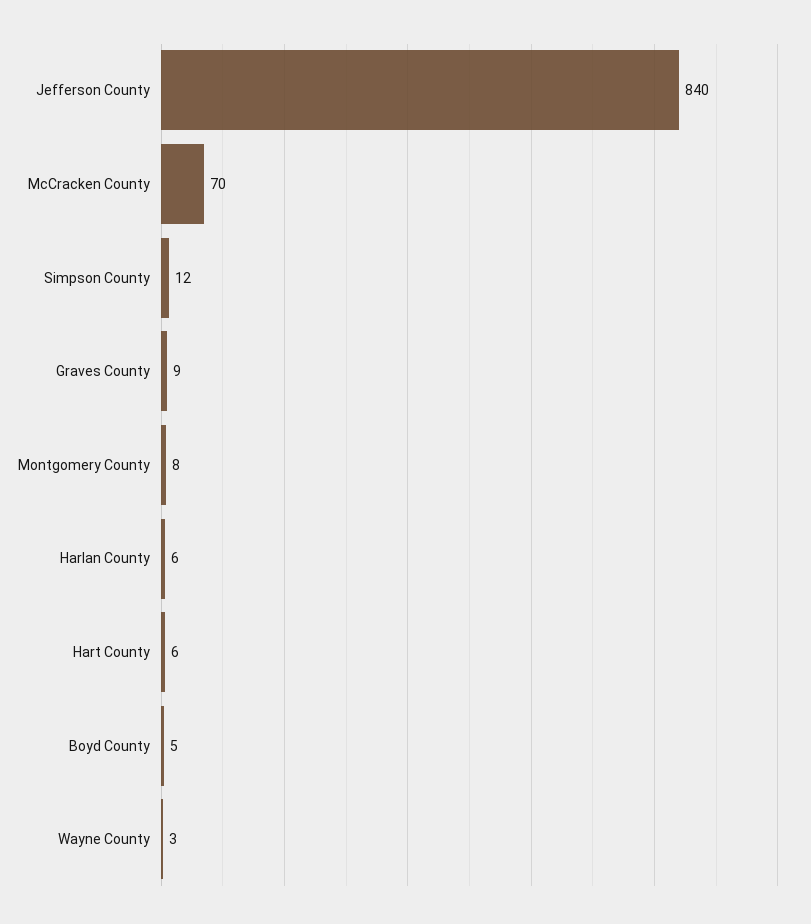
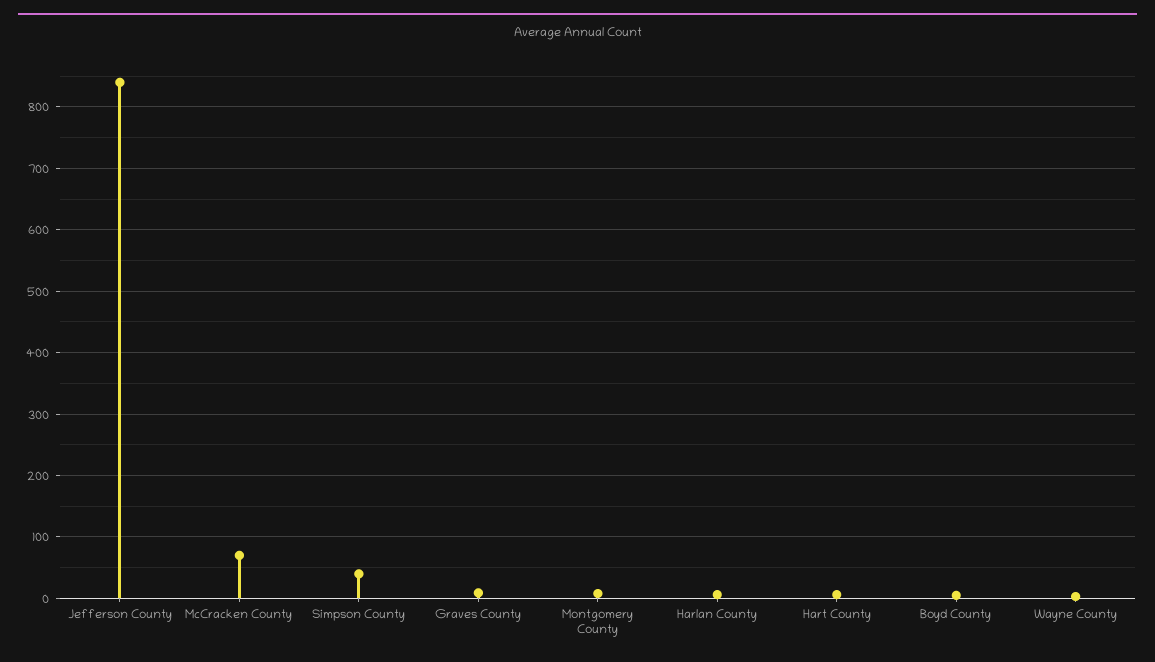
  {
    "Jefferson County": 840,
    "McCracken County": 70,
-   "Simpson County": 12,
+   "Simpson County": 40,
    "Graves County": 9,
    "Montgomery County": 8,
    "Harlan County": 6,
    "Hart County": 6,
    "Boyd County": 5,
    "Wayne County": 3
  }

